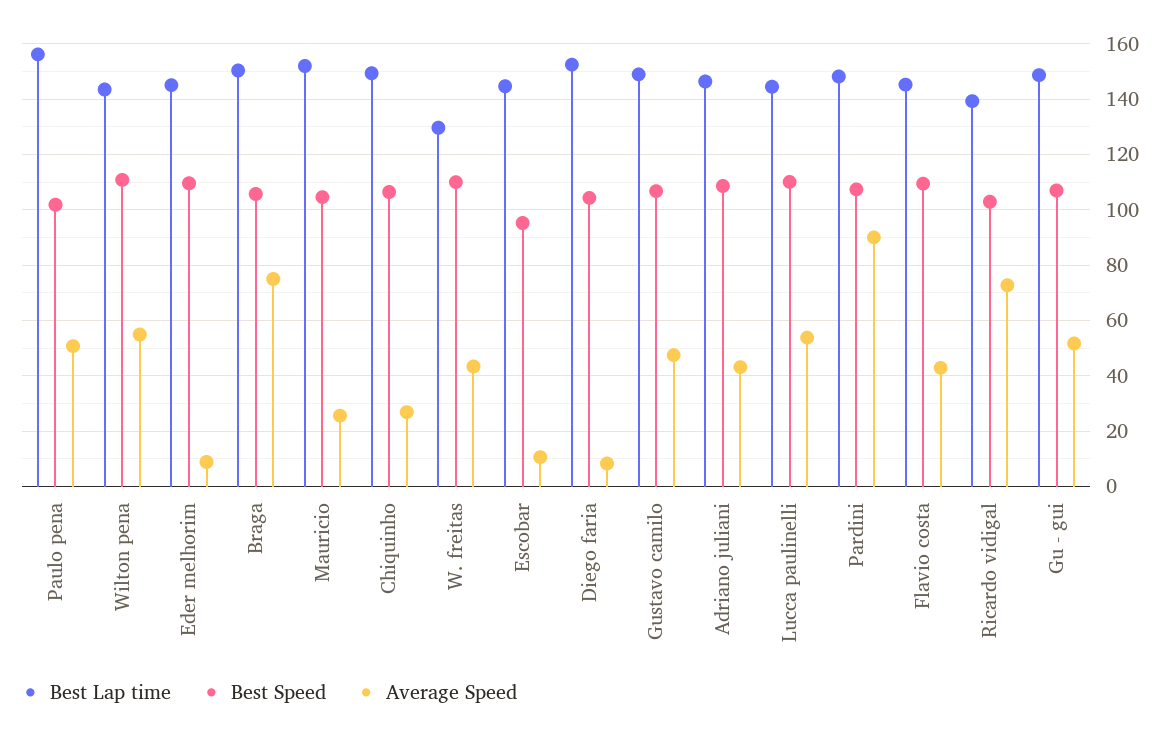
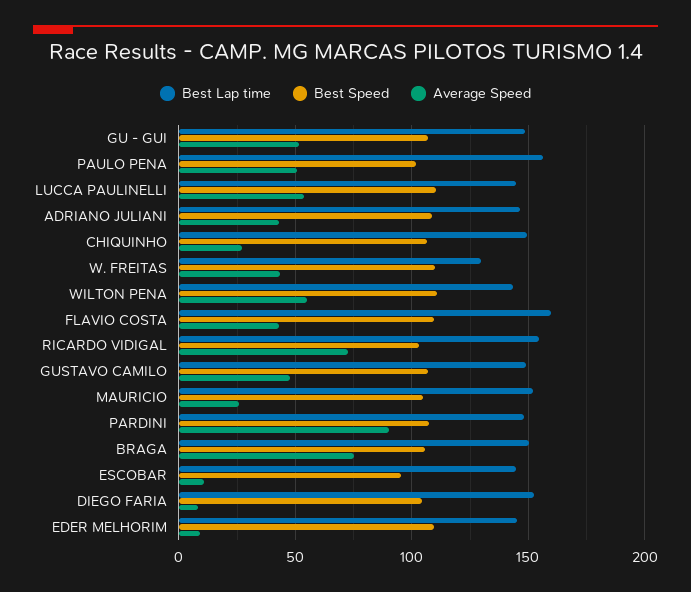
  {
    "Best Lap time": {
      "Paulo pena": 155,
      "Wilton pena": 142.5,
      "Eder melhorim": 145,
      "Braga": 150,
      "Mauricio": 152.5,
      "Chiquinho": 150,
      "W. freitas": 130,
      "Escobar": 145,
      "Diego faria": 152.5,
      "Gustavo camilo": 150,
      "Adriano juliani": 147.5,
      "Lucca paulinelli": 145,
      "Pardini": 147.5,
-     "Flavio costa": 145,
+     "Flavio costa": 160,
-     "Ricardo vidigal": 140,
+     "Ricardo vidigal": 155,
      "Gu - gui": 147.5
    },
    "Best Speed": {
      "Paulo pena": 102.5,
      "Wilton pena": 110,
      "Eder melhorim": 110,
      "Braga": 105,
      "Mauricio": 105,
      "Chiquinho": 107.5,
      "W. freitas": 110,
      "Escobar": 95,
      "Diego faria": 105,
      "Gustavo camilo": 107.5,
      "Adriano juliani": 107.5,
      "Lucca paulinelli": 110,
      "Pardini": 107.5,
      "Flavio costa": 110,
      "Ricardo vidigal": 102.5,
      "Gu - gui": 107.5
    },
    "Average Speed": {
      "Paulo pena": 50,
      "Wilton pena": 55,
      "Eder melhorim": 10,
      "Braga": 75,
      "Mauricio": 25,
      "Chiquinho": 27.5,
      "W. freitas": 42.5,
      "Escobar": 10,
      "Diego faria": 7.5,
      "Gustavo camilo": 47.5,
      "Adriano juliani": 42.5,
      "Lucca paulinelli": 55,
      "Pardini": 90,
      "Flavio costa": 42.5,
      "Ricardo vidigal": 72.5,
      "Gu - gui": 52.5
    }
  }

